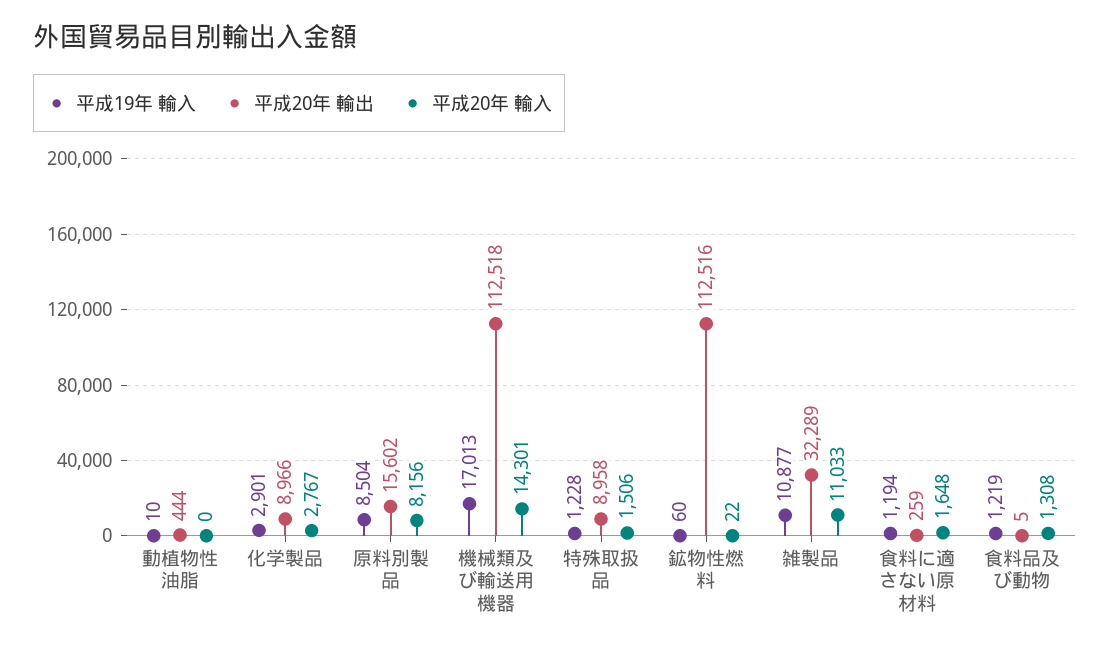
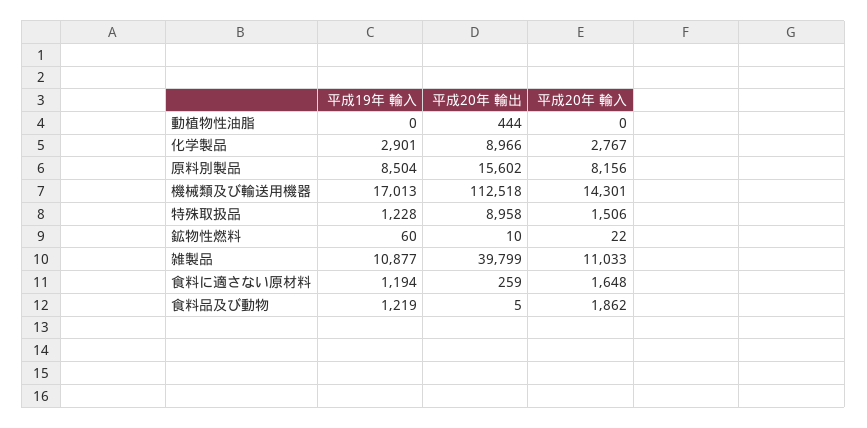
  {
    "平成19年 輸入": {
-     "動植物性油脂": 10,
+     "動植物性油脂": 0,
      "化学製品": 2901,
      "原料別製品": 8504,
      "機械類及び輸送用機器": 17013,
      "特殊取扱品": 1228,
      "鉱物性燃料": 60,
      "雑製品": 10877,
      "食料に適さない原材料": 1194,
      "食料品及び動物": 1219
    },
    "平成20年 輸出": {
      "動植物性油脂": 444,
      "化学製品": 8966,
      "原料別製品": 15602,
      "機械類及び輸送用機器": 112518,
      "特殊取扱品": 8958,
-     "鉱物性燃料": 112516,
+     "鉱物性燃料": 10,
-     "雑製品": 32289,
+     "雑製品": 39799,
      "食料に適さない原材料": 259,
      "食料品及び動物": 5
    },
    "平成20年 輸入": {
      "動植物性油脂": 0,
      "化学製品": 2767,
      "原料別製品": 8156,
      "機械類及び輸送用機器": 14301,
      "特殊取扱品": 1506,
      "鉱物性燃料": 22,
      "雑製品": 11033,
      "食料に適さない原材料": 1648,
-     "食料品及び動物": 1308
+     "食料品及び動物": 1862
    }
  }

